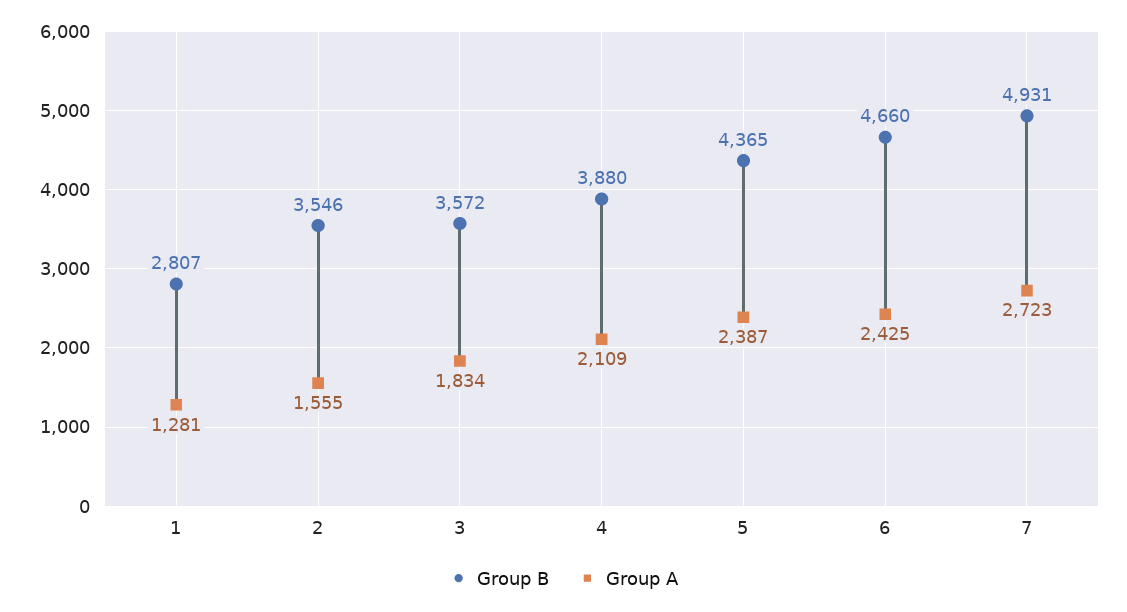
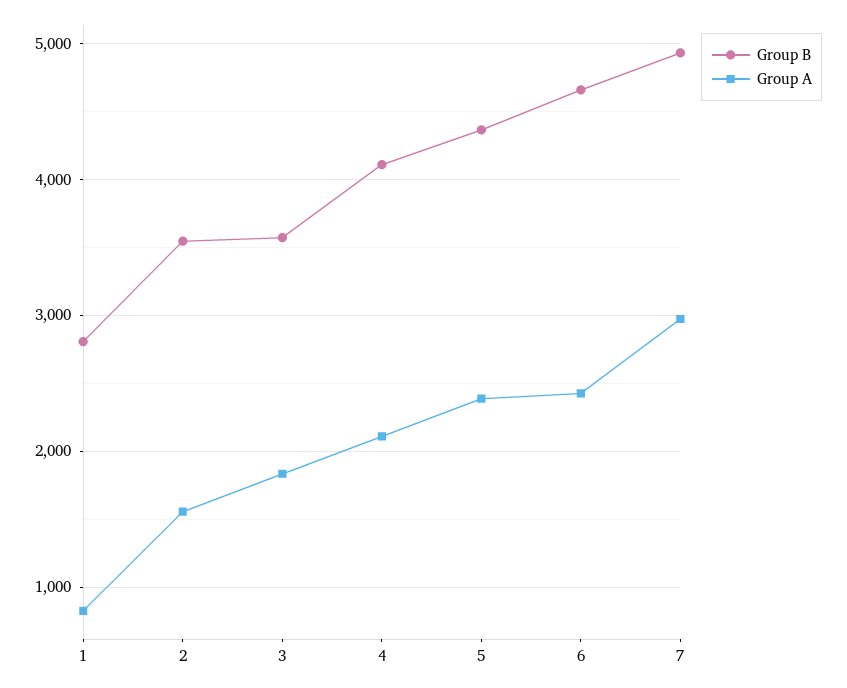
  {
    "Group B": {
      "1": 2807,
      "2": 3546,
      "3": 3572,
-     "4": 3880,
+     "4": 4100,
      "5": 4365,
      "6": 4660,
      "7": 4931
    },
    "Group A": {
-     "1": 1281,
+     "1": 800,
      "2": 1555,
      "3": 1834,
      "4": 2109,
      "5": 2387,
      "6": 2425,
-     "7": 2723
+     "7": 3000
    }
  }

